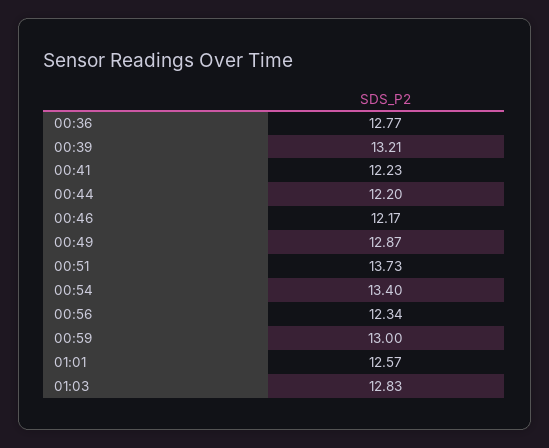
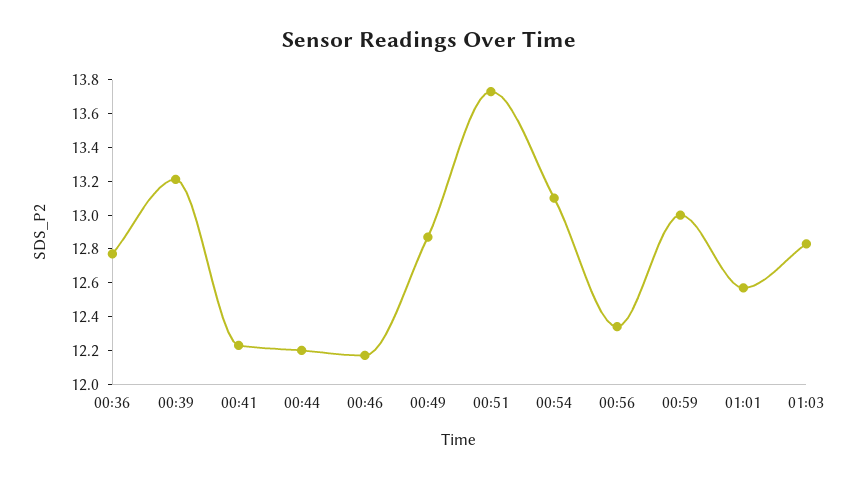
  {
    "00:36": 12.77,
    "00:39": 13.21,
    "00:41": 12.23,
    "00:44": 12.2,
    "00:46": 12.17,
    "00:49": 12.87,
    "00:51": 13.73,
-   "00:54": 13.4,
+   "00:54": 13.1,
    "00:56": 12.34,
    "00:59": 13,
    "01:01": 12.57,
    "01:03": 12.83
  }

